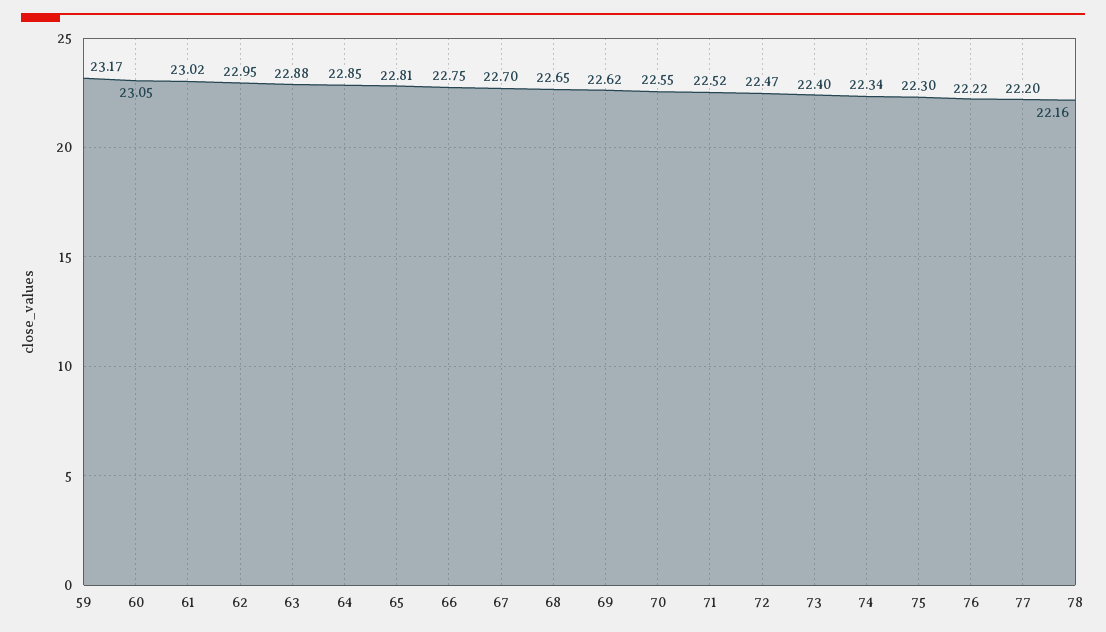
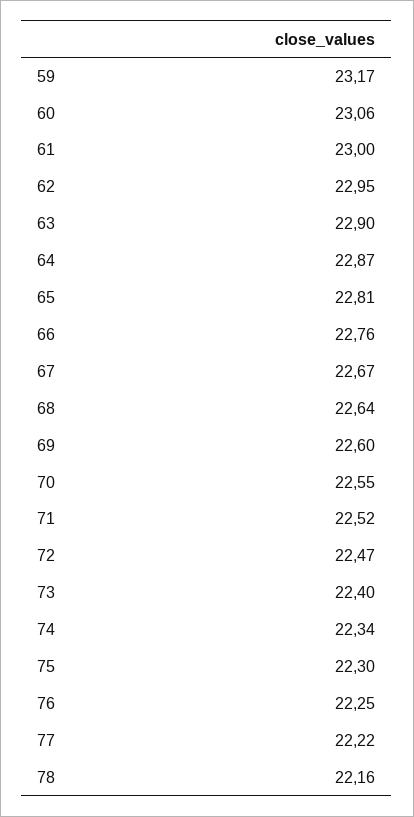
  {
    "59": 23.17,
-   "60": 23.05,
+   "60": 23.06,
-   "61": 23.02,
+   "61": 23,
    "62": 22.95,
-   "63": 22.88,
+   "63": 22.9,
-   "64": 22.85,
+   "64": 22.87,
    "65": 22.81,
-   "66": 22.75,
+   "66": 22.76,
-   "67": 22.7,
+   "67": 22.67,
-   "68": 22.65,
+   "68": 22.64,
-   "69": 22.62,
+   "69": 22.6,
    "70": 22.55,
    "71": 22.52,
    "72": 22.47,
    "73": 22.4,
    "74": 22.34,
    "75": 22.3,
-   "76": 22.22,
+   "76": 22.25,
-   "77": 22.2,
+   "77": 22.22,
    "78": 22.16
  }

